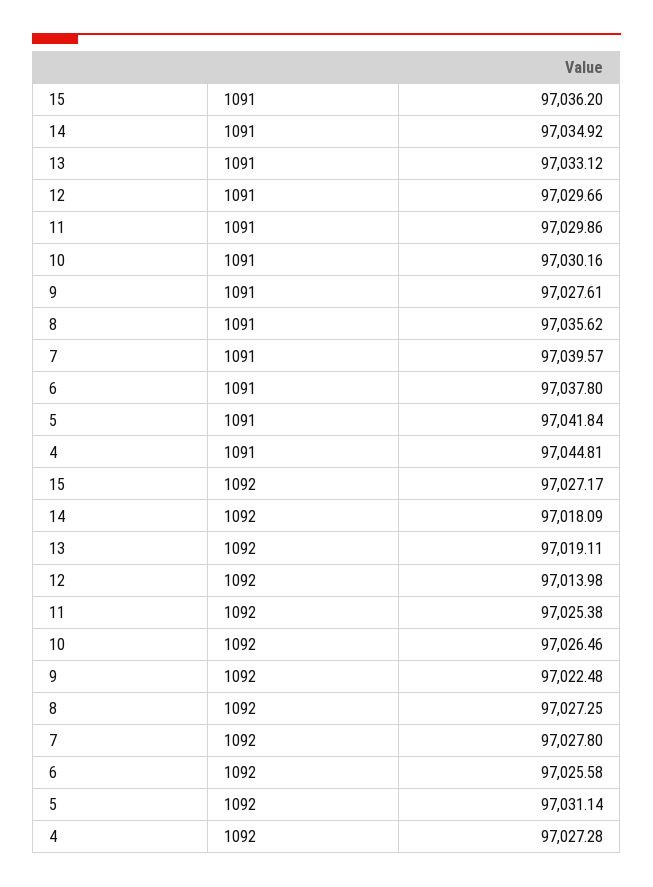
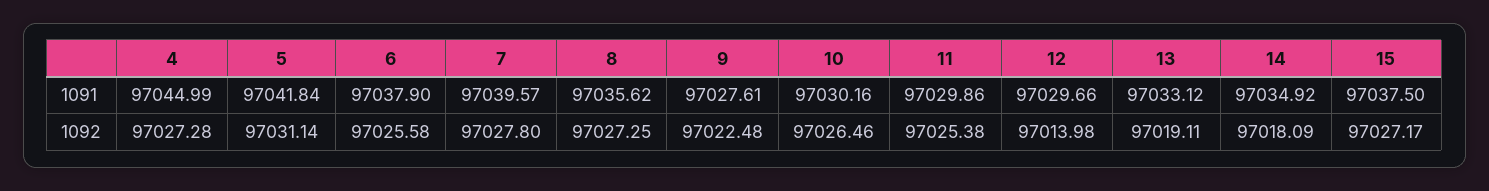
  {
    "15": {
-     "1091": 97036.2,
+     "1091": 97037.5,
      "1092": 97027.17
    },
    "14": {
      "1091": 97034.92,
      "1092": 97018.09
    },
    "13": {
      "1091": 97033.12,
      "1092": 97019.11
    },
    "12": {
      "1091": 97029.66,
      "1092": 97013.98
    },
    "11": {
      "1091": 97029.86,
      "1092": 97025.38
    },
    "10": {
      "1091": 97030.16,
      "1092": 97026.46
    },
    "9": {
      "1091": 97027.61,
      "1092": 97022.48
    },
    "8": {
      "1091": 97035.62,
      "1092": 97027.25
    },
    "7": {
      "1091": 97039.57,
      "1092": 97027.8
    },
    "6": {
-     "1091": 97037.8,
+     "1091": 97037.9,
      "1092": 97025.58
    },
    "5": {
      "1091": 97041.84,
      "1092": 97031.14
    },
    "4": {
-     "1091": 97044.81,
+     "1091": 97044.99,
      "1092": 97027.28
    }
  }

